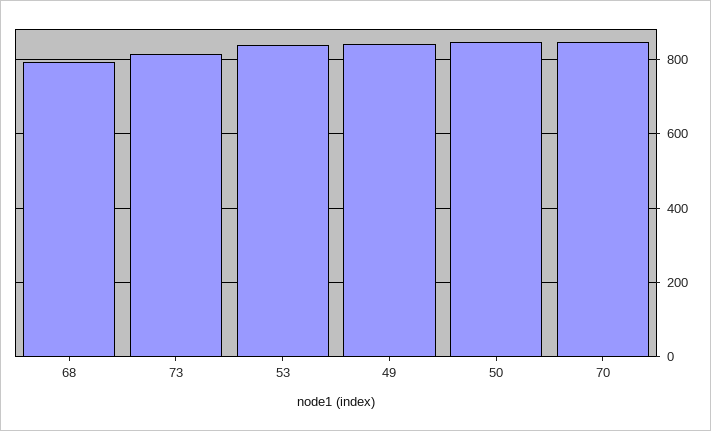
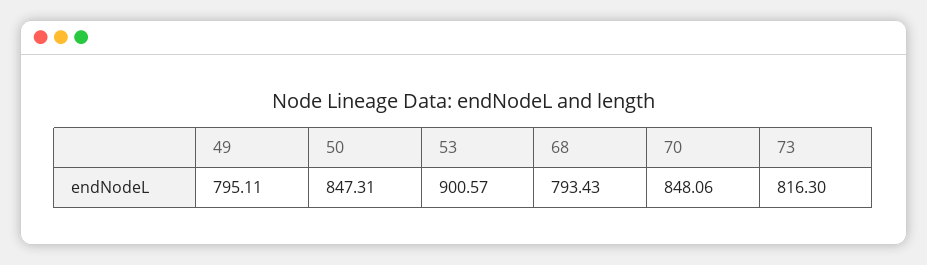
  {
    "68": 793.43,
    "73": 816.3,
-   "53": 840,
+   "53": 900.57,
-   "49": 840,
+   "49": 795.11,
    "50": 847.31,
    "70": 848.06
  }

